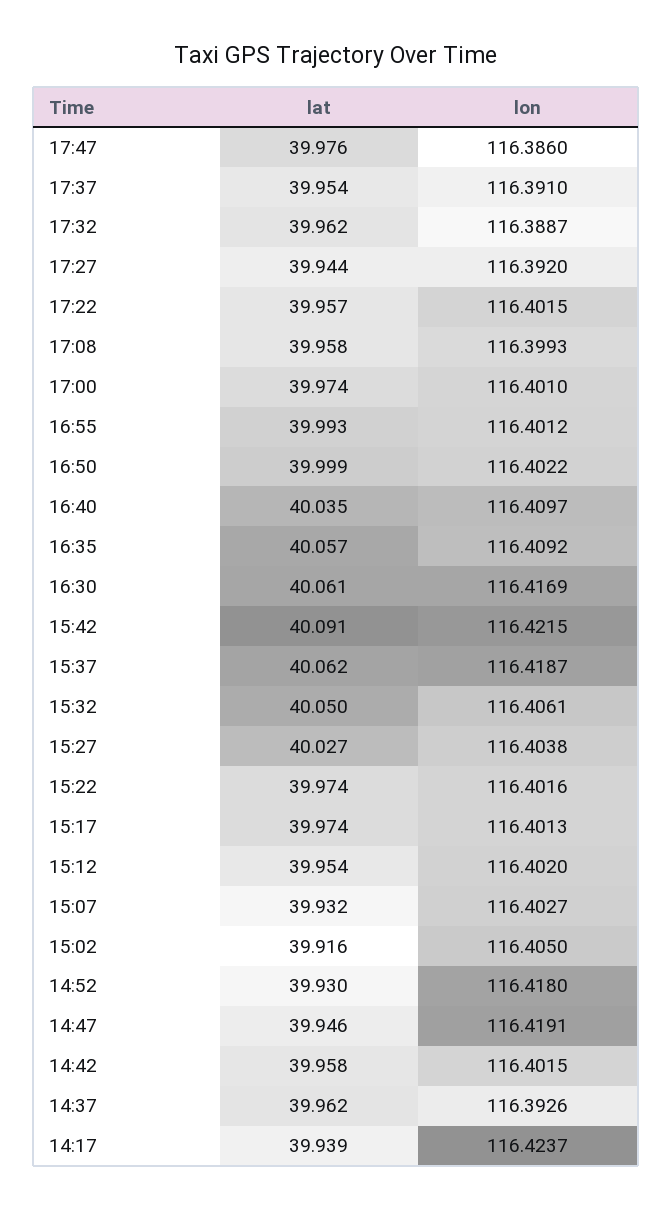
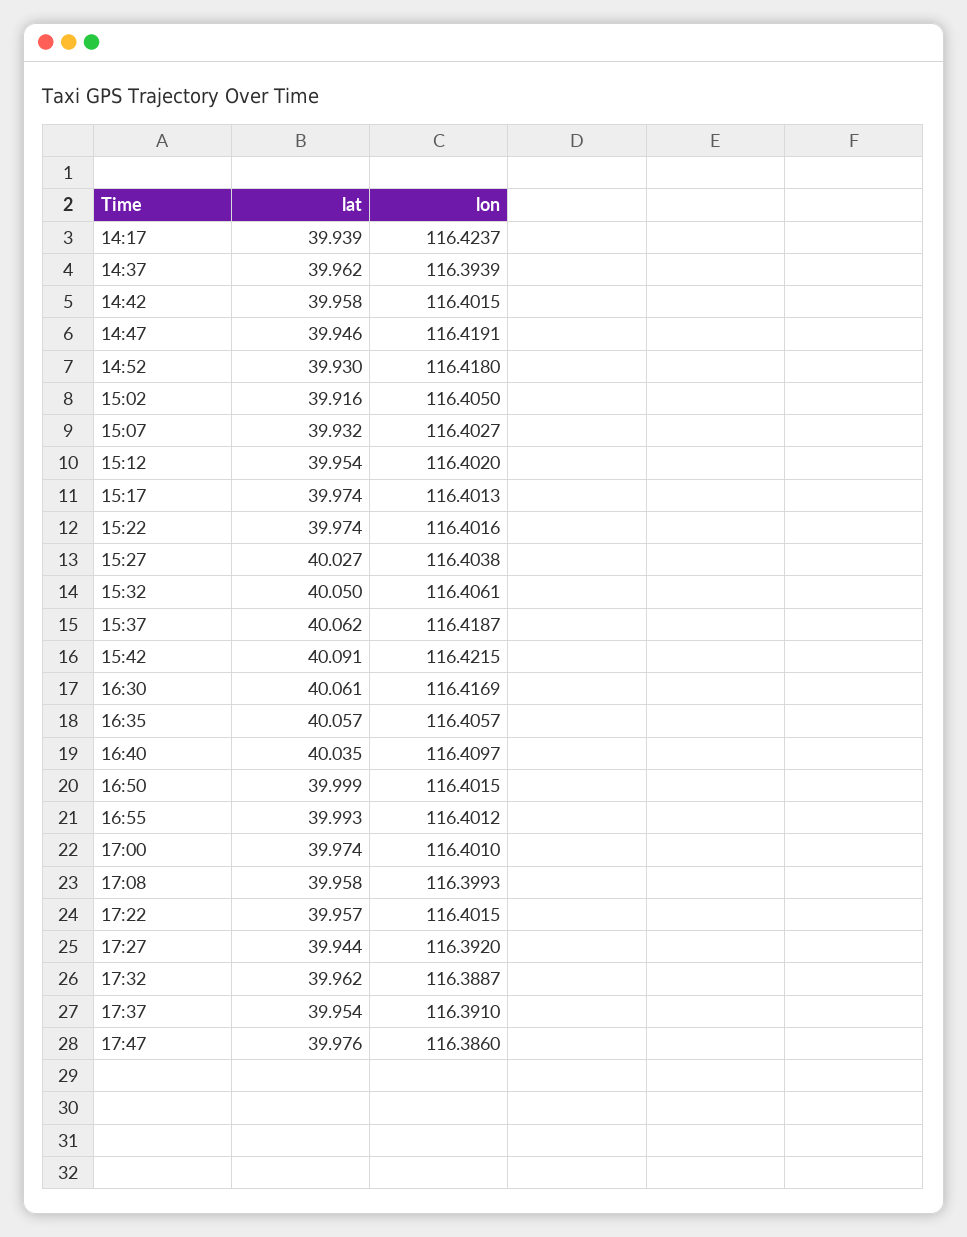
  {
    "lat": {
      "17:47": 39.976,
      "17:37": 39.954,
      "17:32": 39.962,
      "17:27": 39.944,
      "17:22": 39.957,
      "17:08": 39.958,
      "17:00": 39.974,
      "16:55": 39.993,
      "16:50": 39.999,
      "16:40": 40.035,
      "16:35": 40.057,
      "16:30": 40.061,
      "15:42": 40.091,
      "15:37": 40.062,
      "15:32": 40.05,
      "15:27": 40.027,
      "15:22": 39.974,
      "15:17": 39.974,
      "15:12": 39.954,
      "15:07": 39.932,
      "15:02": 39.916,
      "14:52": 39.93,
      "14:47": 39.946,
      "14:42": 39.958,
      "14:37": 39.962,
      "14:17": 39.939
    },
    "lon": {
      "17:47": 116.386,
      "17:37": 116.391,
      "17:32": 116.3887,
      "17:27": 116.392,
      "17:22": 116.4015,
      "17:08": 116.3993,
      "17:00": 116.401,
      "16:55": 116.4012,
-     "16:50": 116.4022,
+     "16:50": 116.4015,
      "16:40": 116.4097,
-     "16:35": 116.4092,
+     "16:35": 116.4057,
      "16:30": 116.4169,
      "15:42": 116.4215,
      "15:37": 116.4187,
      "15:32": 116.4061,
      "15:27": 116.4038,
      "15:22": 116.4016,
      "15:17": 116.4013,
      "15:12": 116.402,
      "15:07": 116.4027,
      "15:02": 116.405,
      "14:52": 116.418,
      "14:47": 116.4191,
      "14:42": 116.4015,
-     "14:37": 116.3926,
+     "14:37": 116.3939,
      "14:17": 116.4237
    }
  }

